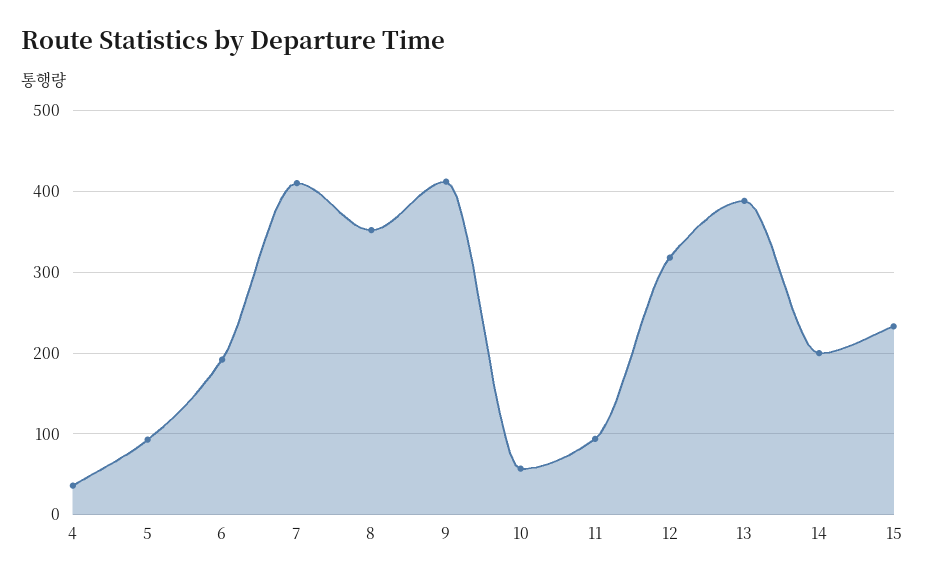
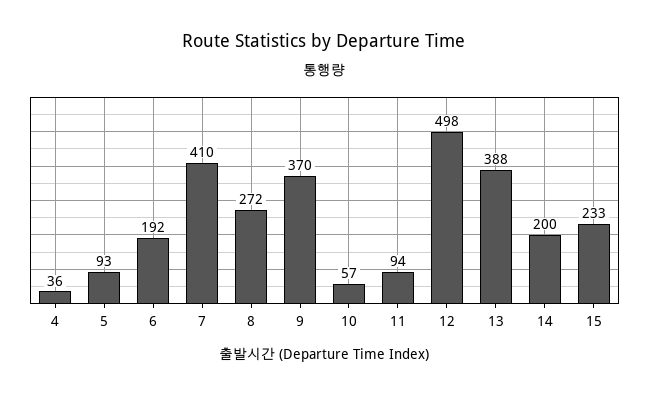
  {
    "4": 36,
    "5": 93,
    "6": 192,
    "7": 410,
-   "8": 350,
+   "8": 272,
-   "9": 410,
+   "9": 370,
    "10": 57,
    "11": 94,
-   "12": 320,
+   "12": 498,
    "13": 388,
    "14": 200,
    "15": 233
  }

